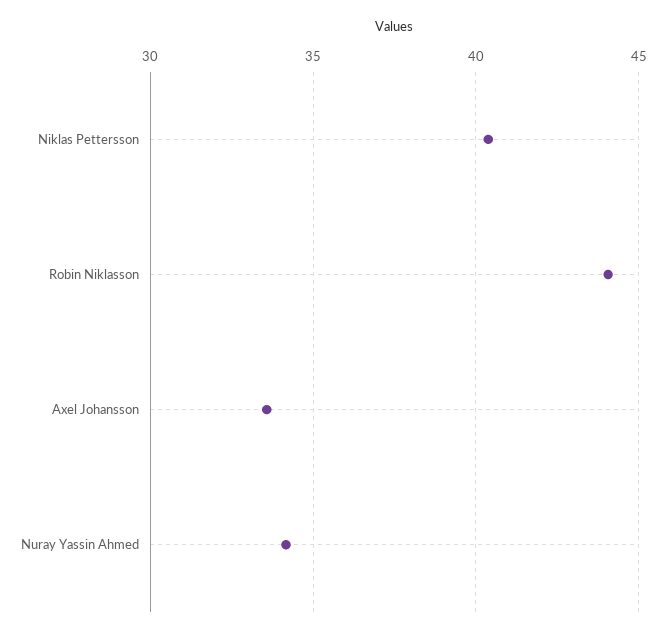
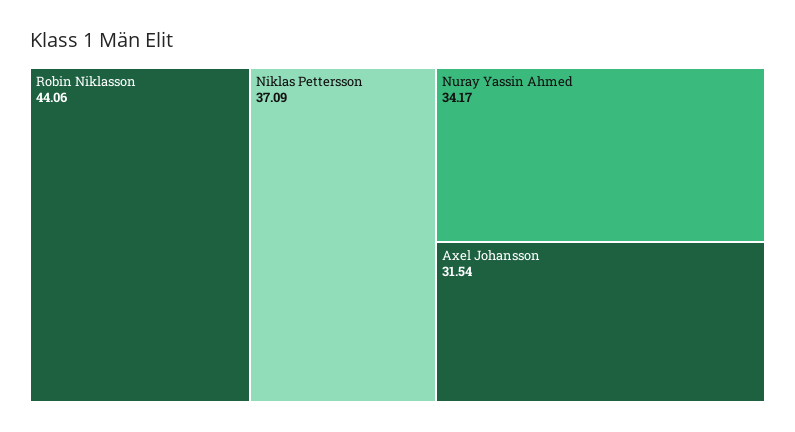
  {
-   "Niklas Pettersson": 40.5,
+   "Niklas Pettersson": 37.09,
    "Robin Niklasson": 44.06,
-   "Axel Johansson": 33.5,
+   "Axel Johansson": 31.54,
    "Nuray Yassin Ahmed": 34.17
  }

